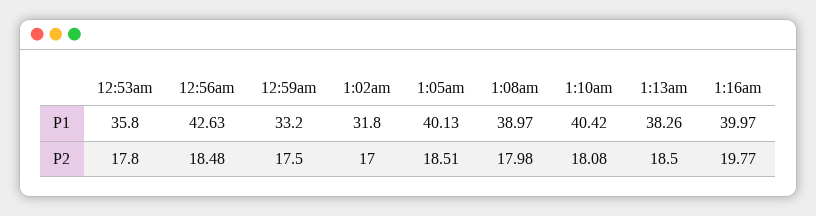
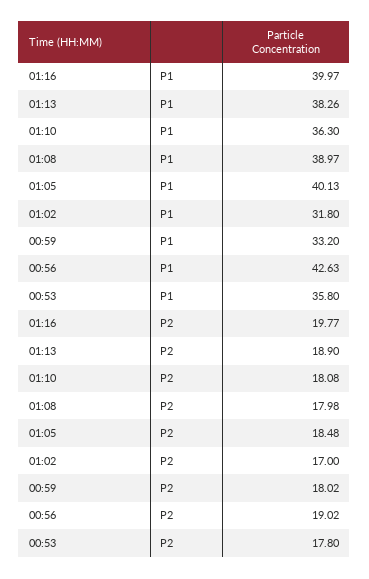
  {
    "12:53am": {
      "P1": 35.8,
      "P2": 17.8
    },
    "12:56am": {
      "P1": 42.63,
-     "P2": 18.48
+     "P2": 19.02
    },
    "12:59am": {
      "P1": 33.2,
-     "P2": 17.5
+     "P2": 18.02
    },
    "1:02am": {
      "P1": 31.8,
      "P2": 17
    },
    "1:05am": {
      "P1": 40.13,
-     "P2": 18.51
+     "P2": 18.48
    },
    "1:08am": {
      "P1": 38.97,
      "P2": 17.98
    },
    "1:10am": {
-     "P1": 40.42,
+     "P1": 36.3,
      "P2": 18.08
    },
    "1:13am": {
      "P1": 38.26,
-     "P2": 18.5
+     "P2": 18.9
    },
    "1:16am": {
      "P1": 39.97,
      "P2": 19.77
    }
  }

